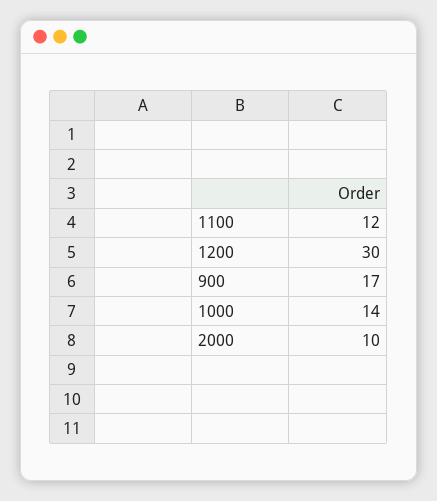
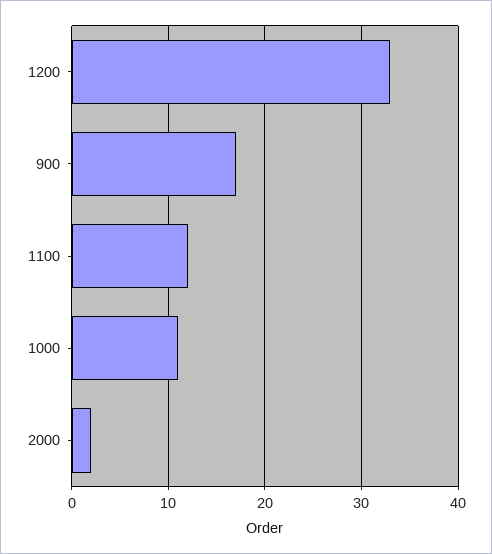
  {
    "1100": 12,
-   "1200": 30,
+   "1200": 33,
    "900": 17,
-   "1000": 14,
+   "1000": 11,
-   "2000": 10
+   "2000": 2
  }

